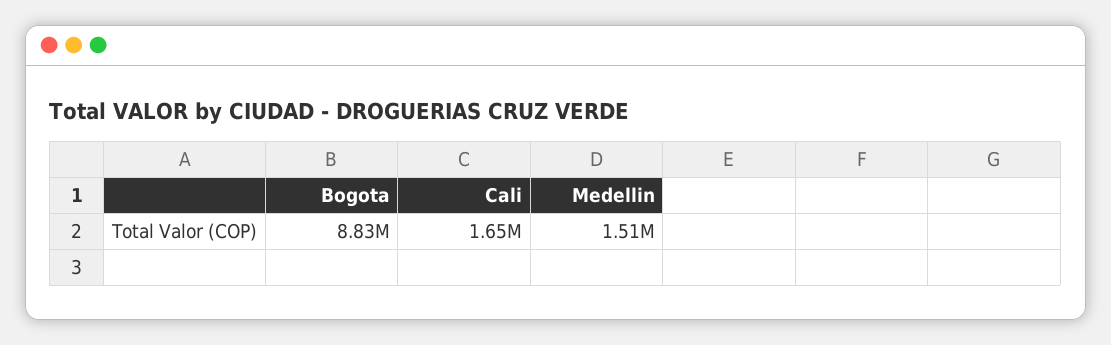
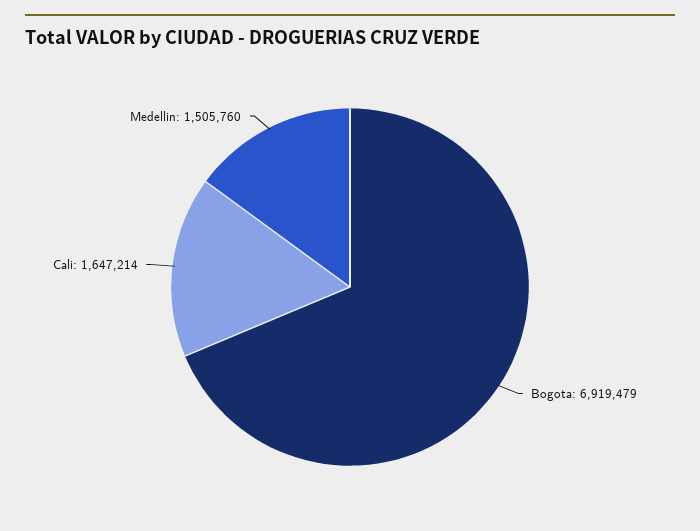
  {
-   "Bogota": 8830000,
+   "Bogota": 6919479,
    "Cali": 1647214,
    "Medellin": 1505760
  }

